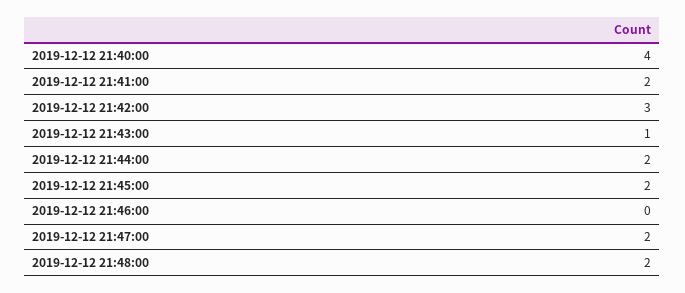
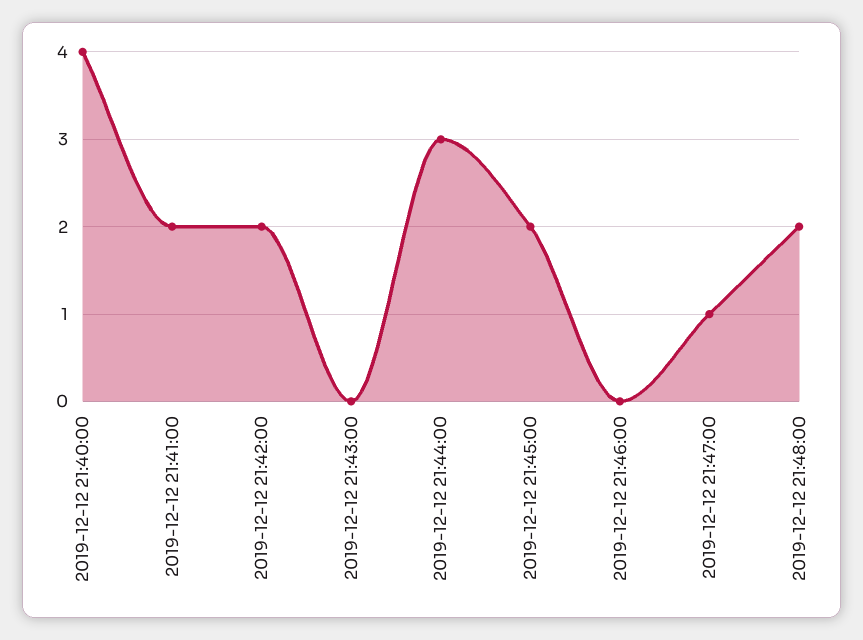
  {
    "2019-12-12 21:40:00": 4,
    "2019-12-12 21:41:00": 2,
-   "2019-12-12 21:42:00": 3,
+   "2019-12-12 21:42:00": 2,
-   "2019-12-12 21:43:00": 1,
+   "2019-12-12 21:43:00": 0,
-   "2019-12-12 21:44:00": 2,
+   "2019-12-12 21:44:00": 3,
    "2019-12-12 21:45:00": 2,
    "2019-12-12 21:46:00": 0,
-   "2019-12-12 21:47:00": 2,
+   "2019-12-12 21:47:00": 1,
    "2019-12-12 21:48:00": 2
  }

